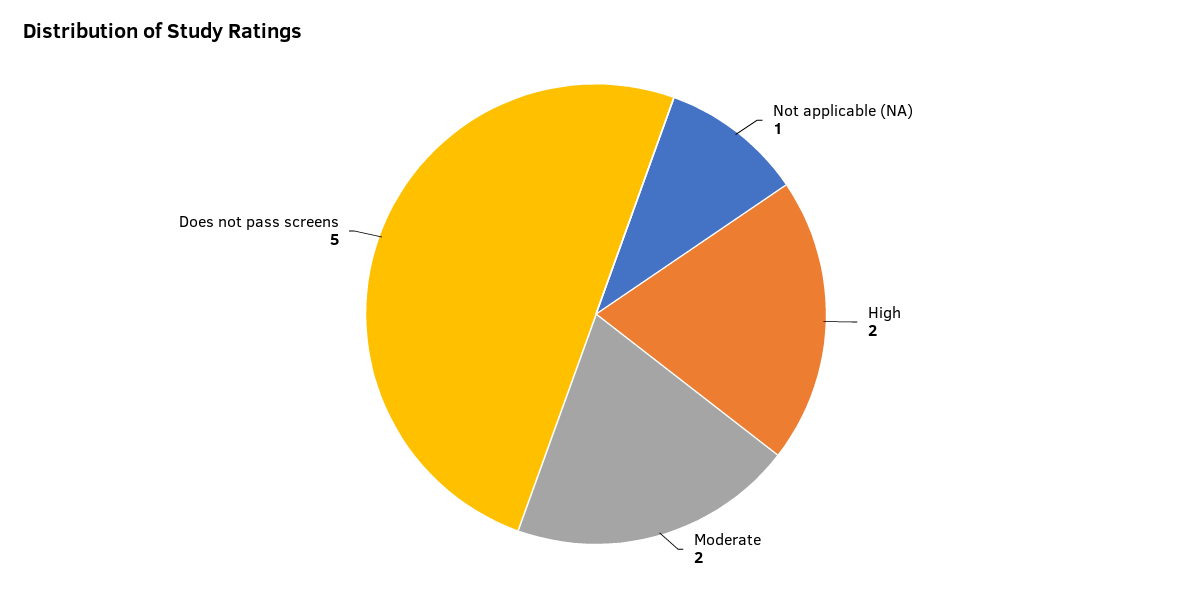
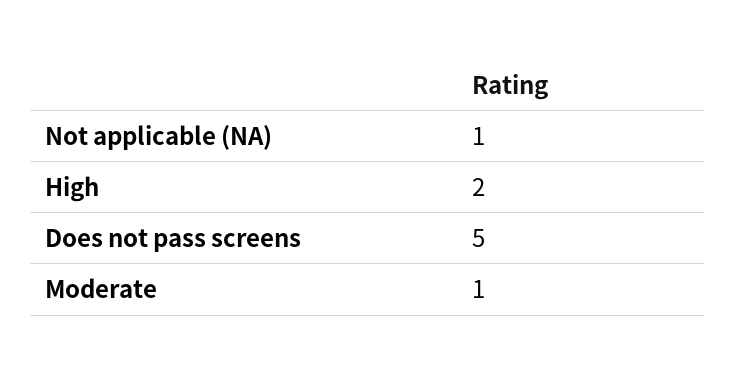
  {
    "Not applicable (NA)": 1,
    "High": 2,
-   "Moderate": 2,
+   "Moderate": 1,
    "Does not pass screens": 5
  }

